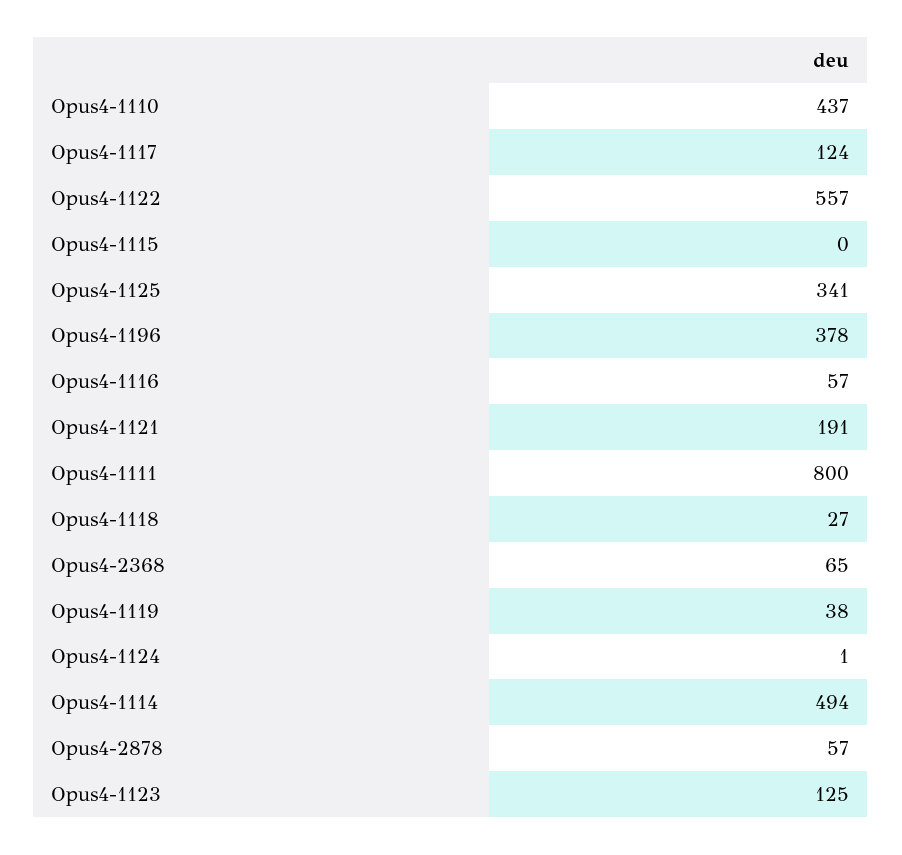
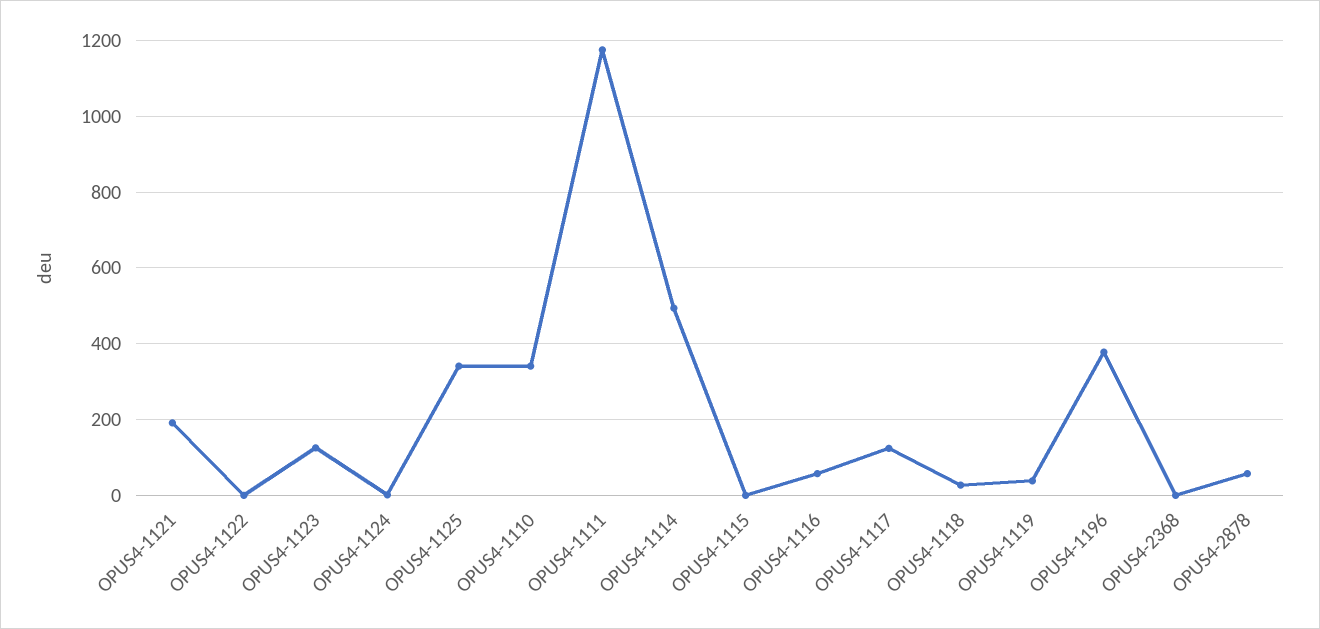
  {
-   "Opus4-1110": 437,
+   "Opus4-1110": 340,
    "Opus4-1117": 124,
-   "Opus4-1122": 557,
+   "Opus4-1122": 0,
    "Opus4-1115": 0,
    "Opus4-1125": 341,
    "Opus4-1196": 378,
    "Opus4-1116": 57,
    "Opus4-1121": 191,
-   "Opus4-1111": 800,
+   "Opus4-1111": 1180,
    "Opus4-1118": 27,
-   "Opus4-2368": 65,
+   "Opus4-2368": 0,
    "Opus4-1119": 38,
    "Opus4-1124": 1,
    "Opus4-1114": 494,
    "Opus4-2878": 57,
    "Opus4-1123": 125
  }

